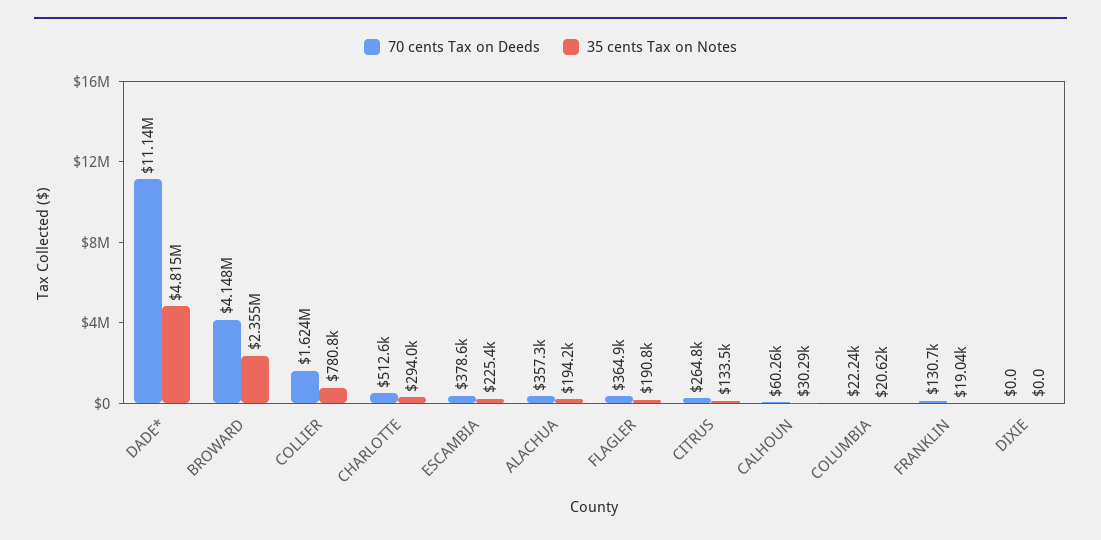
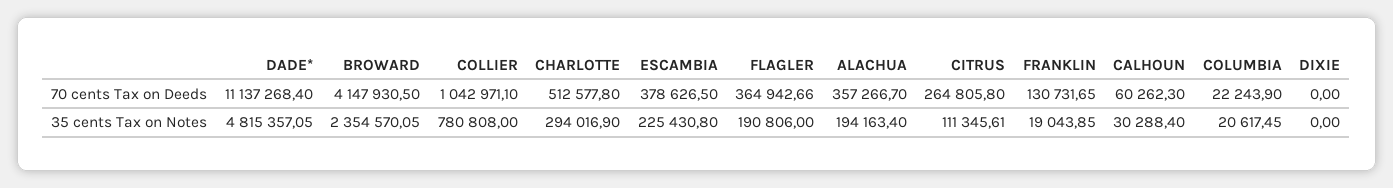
  {
    "70 cents Tax on Deeds": {
      "DADE*": 11137268.4,
      "BROWARD": 4147930.5,
-     "COLLIER": 1624000,
+     "COLLIER": 1042971.1,
      "CHARLOTTE": 512577.8,
      "ESCAMBIA": 378626.5,
      "ALACHUA": 357266.7,
      "FLAGLER": 364942.66,
      "CITRUS": 264805.8,
      "CALHOUN": 60262.3,
      "COLUMBIA": 22243.9,
      "FRANKLIN": 130731.65,
      "DIXIE": 0
    },
    "35 cents Tax on Notes": {
      "DADE*": 4815357.05,
      "BROWARD": 2354570.05,
      "COLLIER": 780808,
      "CHARLOTTE": 294016.9,
      "ESCAMBIA": 225430.8,
      "ALACHUA": 194163.4,
      "FLAGLER": 190806,
-     "CITRUS": 133500,
+     "CITRUS": 111345.61,
      "CALHOUN": 30288.4,
      "COLUMBIA": 20617.45,
      "FRANKLIN": 19043.85,
      "DIXIE": 0
    }
  }

